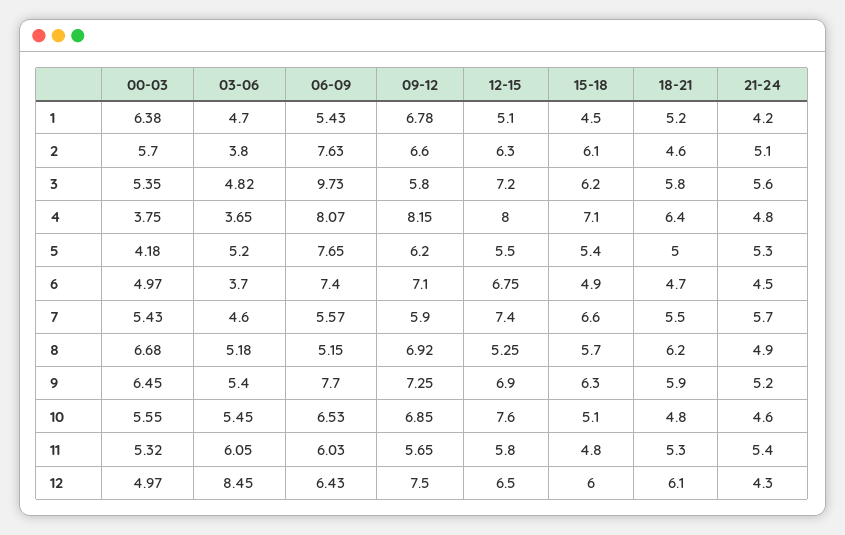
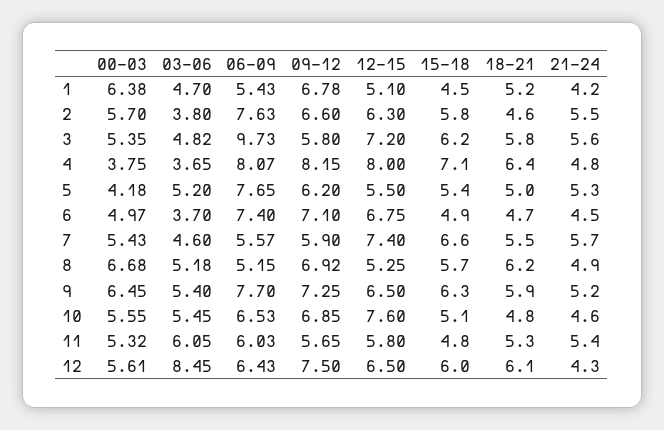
  {
    "00-03": {
      "1": 6.38,
      "2": 5.7,
      "3": 5.35,
      "4": 3.75,
      "5": 4.18,
      "6": 4.97,
      "7": 5.43,
      "8": 6.68,
      "9": 6.45,
      "10": 5.55,
      "11": 5.32,
-     "12": 4.97
+     "12": 5.61
    },
    "03-06": {
      "1": 4.7,
      "2": 3.8,
      "3": 4.82,
      "4": 3.65,
      "5": 5.2,
      "6": 3.7,
      "7": 4.6,
      "8": 5.18,
      "9": 5.4,
      "10": 5.45,
      "11": 6.05,
      "12": 8.45
    },
    "06-09": {
      "1": 5.43,
      "2": 7.63,
      "3": 9.73,
      "4": 8.07,
      "5": 7.65,
      "6": 7.4,
      "7": 5.57,
      "8": 5.15,
      "9": 7.7,
      "10": 6.53,
      "11": 6.03,
      "12": 6.43
    },
    "09-12": {
      "1": 6.78,
      "2": 6.6,
      "3": 5.8,
      "4": 8.15,
      "5": 6.2,
      "6": 7.1,
      "7": 5.9,
      "8": 6.92,
      "9": 7.25,
      "10": 6.85,
      "11": 5.65,
      "12": 7.5
    },
    "12-15": {
      "1": 5.1,
      "2": 6.3,
      "3": 7.2,
      "4": 8,
      "5": 5.5,
      "6": 6.75,
      "7": 7.4,
      "8": 5.25,
-     "9": 6.9,
+     "9": 6.5,
      "10": 7.6,
      "11": 5.8,
      "12": 6.5
    },
    "15-18": {
      "1": 4.5,
-     "2": 6.1,
+     "2": 5.8,
      "3": 6.2,
      "4": 7.1,
      "5": 5.4,
      "6": 4.9,
      "7": 6.6,
      "8": 5.7,
      "9": 6.3,
      "10": 5.1,
      "11": 4.8,
      "12": 6
    },
    "18-21": {
      "1": 5.2,
      "2": 4.6,
      "3": 5.8,
      "4": 6.4,
      "5": 5,
      "6": 4.7,
      "7": 5.5,
      "8": 6.2,
      "9": 5.9,
      "10": 4.8,
      "11": 5.3,
      "12": 6.1
    },
    "21-24": {
      "1": 4.2,
-     "2": 5.1,
+     "2": 5.5,
      "3": 5.6,
      "4": 4.8,
      "5": 5.3,
      "6": 4.5,
      "7": 5.7,
      "8": 4.9,
      "9": 5.2,
      "10": 4.6,
      "11": 5.4,
      "12": 4.3
    }
  }

